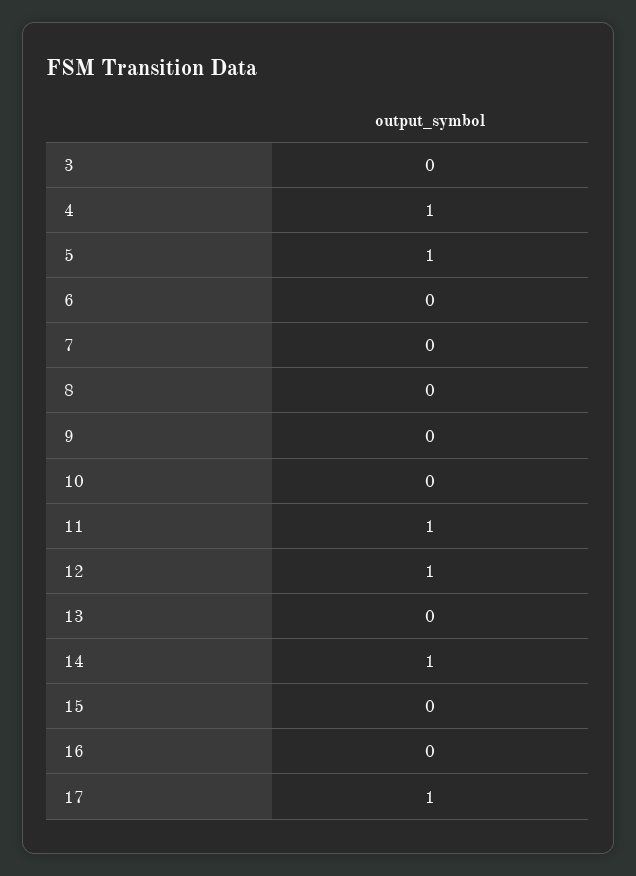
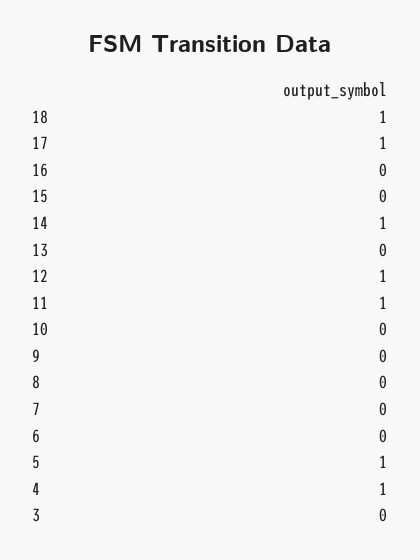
  {
    "3": 0,
    "4": 1,
    "5": 1,
    "6": 0,
    "7": 0,
    "8": 0,
    "9": 0,
    "10": 0,
    "11": 1,
    "12": 1,
    "13": 0,
    "14": 1,
    "15": 0,
    "16": 0,
-   "17": 1
+   "17": 1,
+   "18": 1
  }

